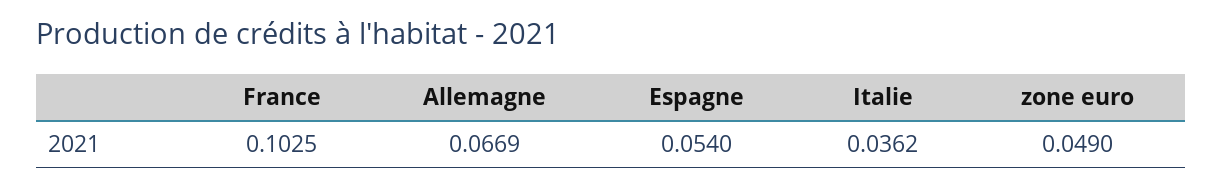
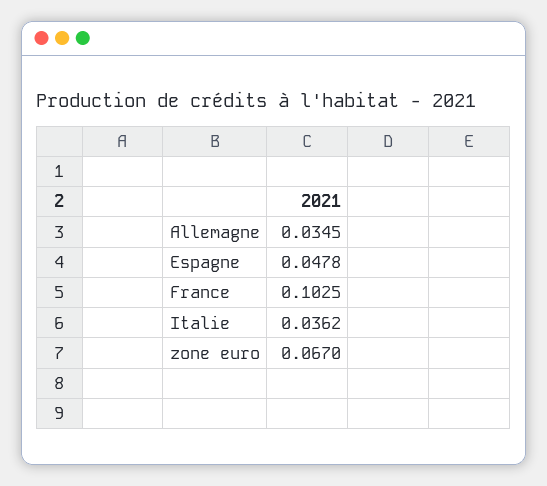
  {
    "France": 0.1025,
-   "Allemagne": 0.0669,
+   "Allemagne": 0.0345,
-   "Espagne": 0.054,
+   "Espagne": 0.0478,
    "Italie": 0.0362,
-   "zone euro": 0.049
+   "zone euro": 0.067
  }

